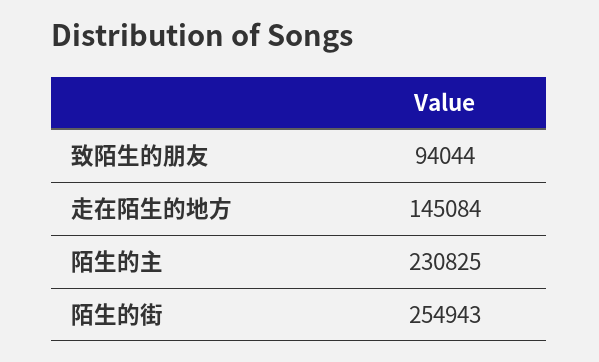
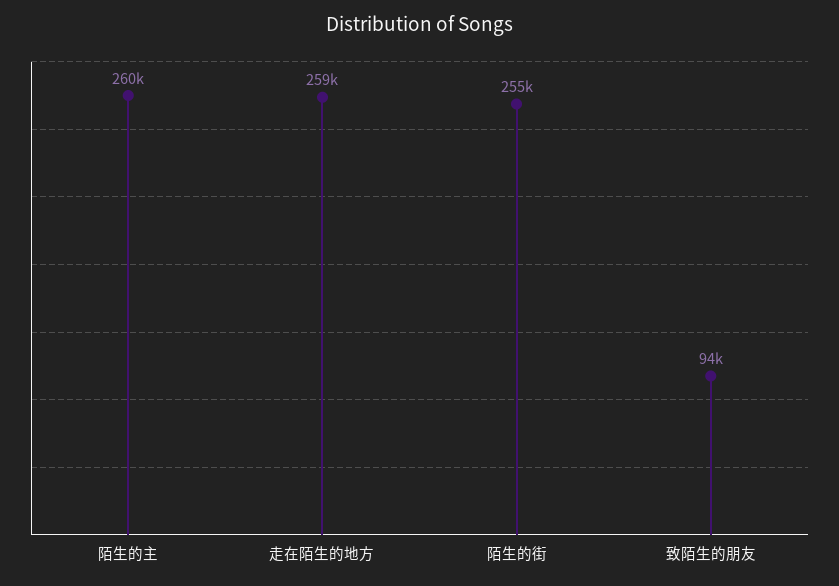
  {
    "致陌生的朋友": 94044,
-   "走在陌生的地方": 145084,
+   "走在陌生的地方": 259000,
-   "陌生的主": 230825,
+   "陌生的主": 260000,
    "陌生的街": 254943
  }

